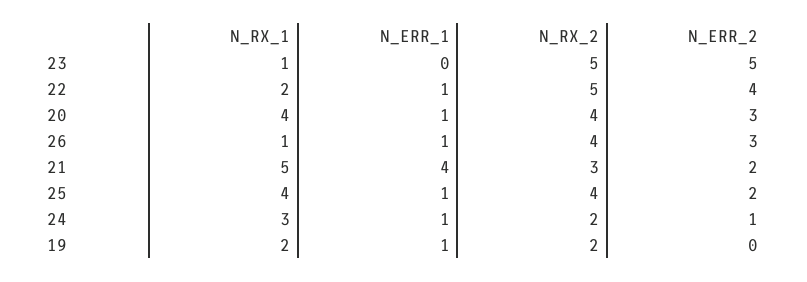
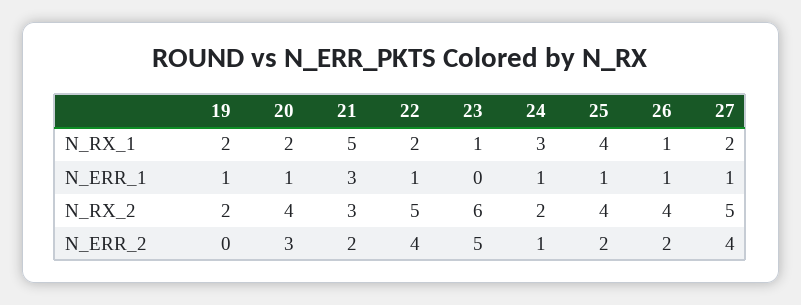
  {
    "N_RX_1": {
      "23": 1,
      "22": 2,
-     "20": 4,
+     "20": 2,
      "26": 1,
      "21": 5,
      "25": 4,
      "24": 3,
-     "19": 2
+     "19": 2,
+     "27": 2
    },
    "N_ERR_1": {
      "23": 0,
      "22": 1,
      "20": 1,
      "26": 1,
-     "21": 4,
+     "21": 3,
      "25": 1,
      "24": 1,
-     "19": 1
+     "19": 1,
+     "27": 1
    },
    "N_RX_2": {
-     "23": 5,
+     "23": 6,
      "22": 5,
      "20": 4,
      "26": 4,
      "21": 3,
      "25": 4,
      "24": 2,
-     "19": 2
+     "19": 2,
+     "27": 5
    },
    "N_ERR_2": {
      "23": 5,
      "22": 4,
      "20": 3,
-     "26": 3,
+     "26": 2,
      "21": 2,
      "25": 2,
      "24": 1,
-     "19": 0
+     "19": 0,
+     "27": 4
    }
  }

